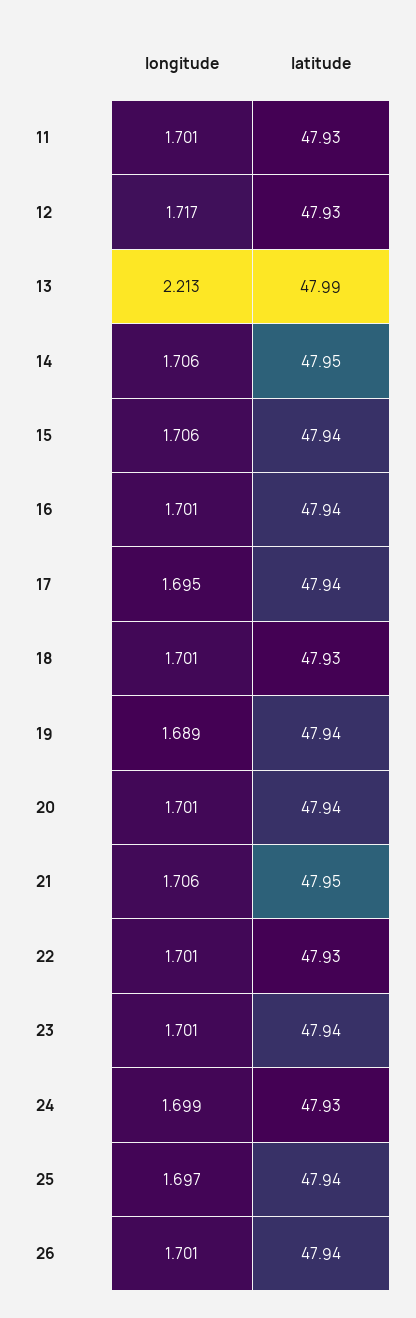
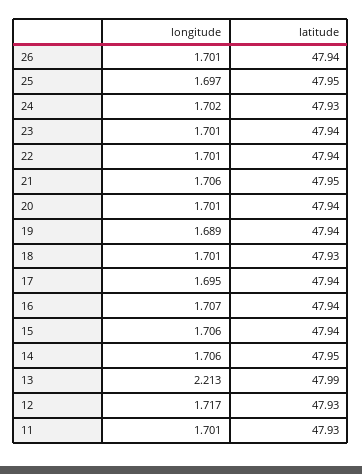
  {
    "longitude": {
      "11": 1.701,
      "12": 1.717,
      "13": 2.213,
      "14": 1.706,
      "15": 1.706,
-     "16": 1.701,
+     "16": 1.707,
      "17": 1.695,
      "18": 1.701,
      "19": 1.689,
      "20": 1.701,
      "21": 1.706,
      "22": 1.701,
      "23": 1.701,
-     "24": 1.699,
+     "24": 1.702,
      "25": 1.697,
      "26": 1.701
    },
    "latitude": {
      "11": 47.93,
      "12": 47.93,
      "13": 47.99,
      "14": 47.95,
      "15": 47.94,
      "16": 47.94,
      "17": 47.94,
      "18": 47.93,
      "19": 47.94,
      "20": 47.94,
      "21": 47.95,
-     "22": 47.93,
+     "22": 47.94,
      "23": 47.94,
      "24": 47.93,
-     "25": 47.94,
+     "25": 47.95,
      "26": 47.94
    }
  }

